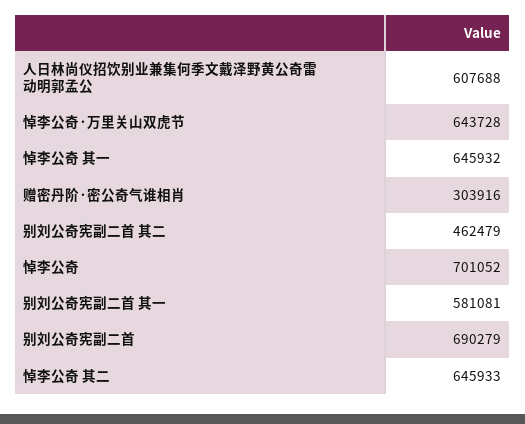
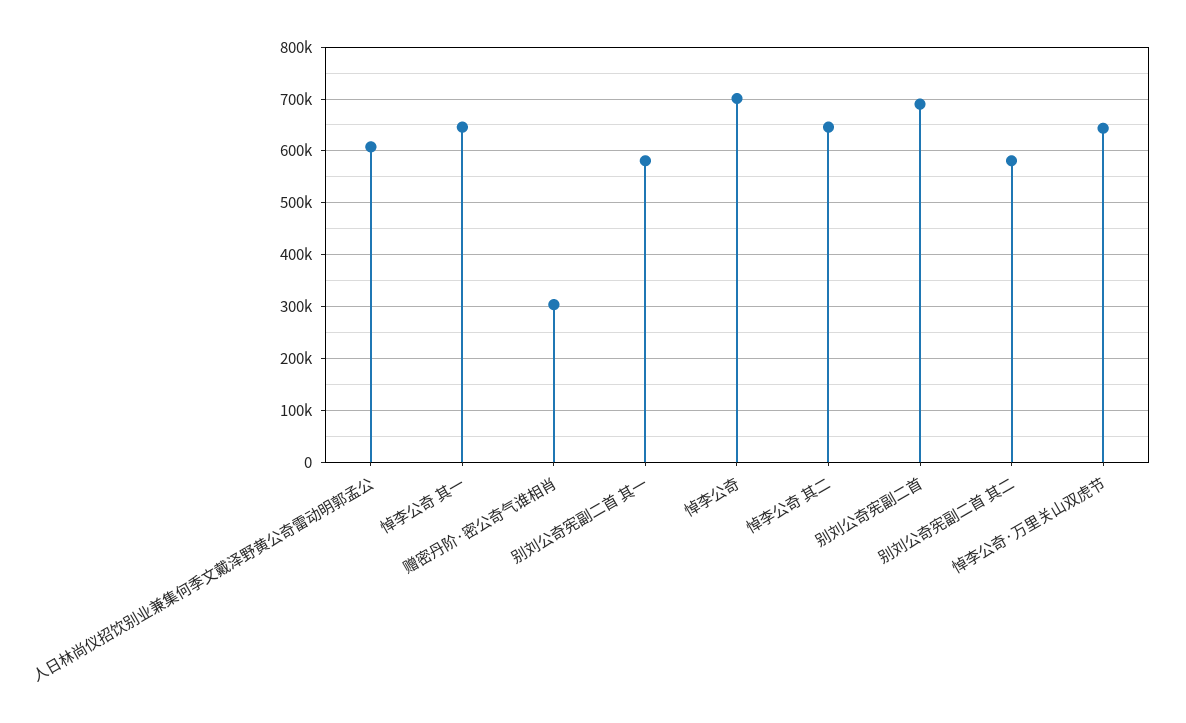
  {
    "人日林尚仪招饮别业兼集何季文戴泽野黄公奇雷动明郭孟公": 607688,
    "悼李公奇·万里关山双虎节": 643728,
    "悼李公奇 其一": 645932,
    "赠密丹阶·密公奇气谁相肖": 303916,
-   "别刘公奇宪副二首 其二": 462479,
+   "别刘公奇宪副二首 其二": 580000,
    "悼李公奇": 701052,
    "别刘公奇宪副二首 其一": 581081,
    "别刘公奇宪副二首": 690279,
    "悼李公奇 其二": 645933
  }

